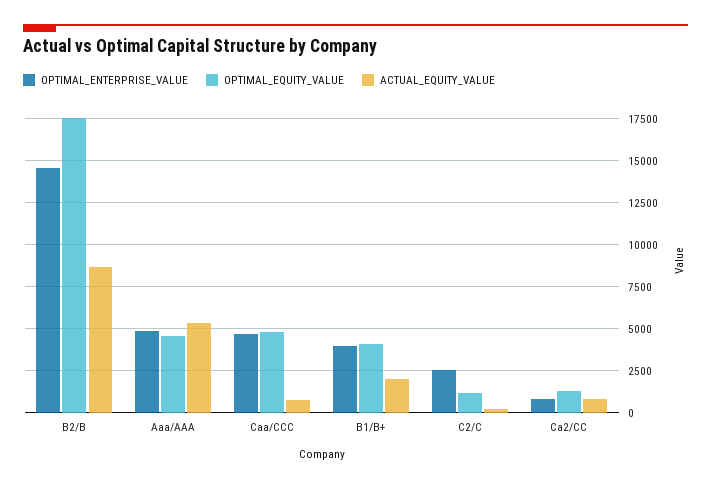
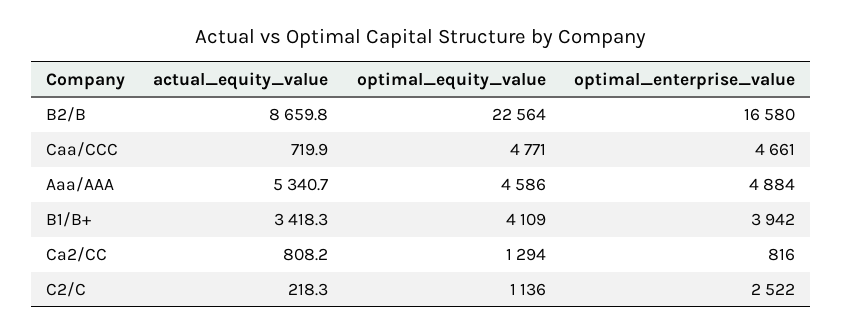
  {
    "OPTIMAL_ENTERPRISE_VALUE": {
-     "B2/B": 14500,
+     "B2/B": 16580,
      "Aaa/AAA": 4884,
      "Caa/CCC": 4661,
      "B1/B+": 3942,
      "C2/C": 2522,
      "Ca2/CC": 816
    },
    "OPTIMAL_EQUITY_VALUE": {
-     "B2/B": 17500,
+     "B2/B": 22564,
      "Aaa/AAA": 4586,
      "Caa/CCC": 4771,
      "B1/B+": 4109,
      "C2/C": 1136,
      "Ca2/CC": 1294
    },
    "ACTUAL_EQUITY_VALUE": {
      "B2/B": 8659.8,
      "Aaa/AAA": 5340.7,
      "Caa/CCC": 719.9,
-     "B1/B+": 2000,
+     "B1/B+": 3418.3,
      "C2/C": 218.3,
      "Ca2/CC": 808.2
    }
  }

